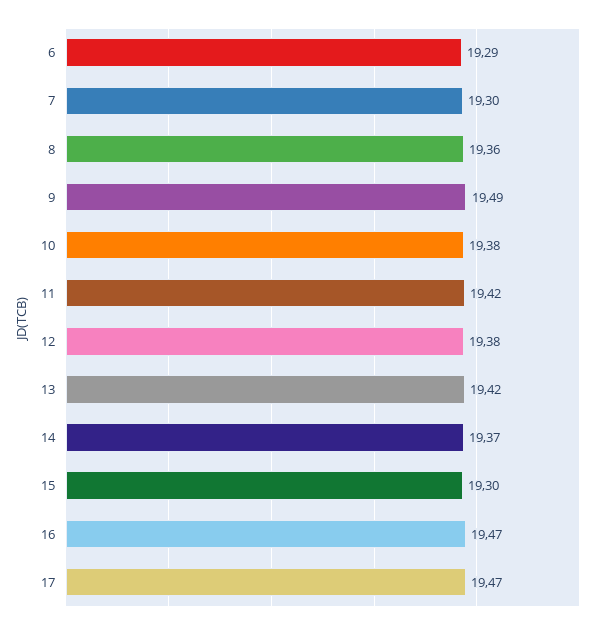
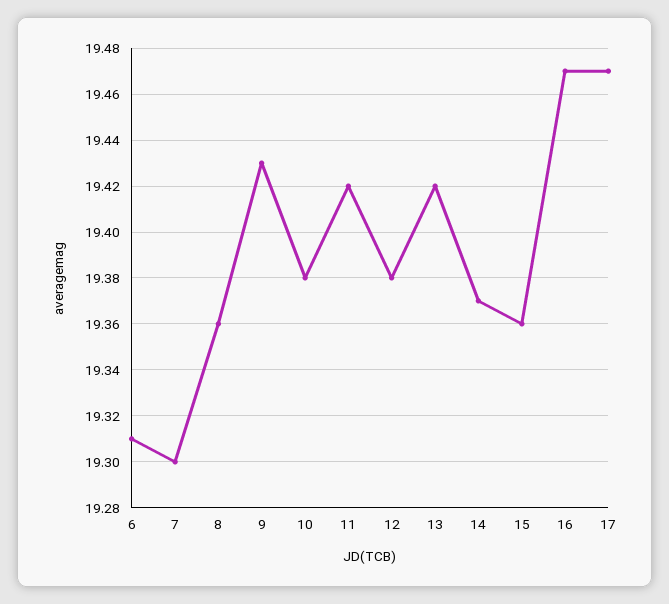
  {
-   "6": 19.29,
+   "6": 19.31,
    "7": 19.3,
    "8": 19.36,
-   "9": 19.49,
+   "9": 19.43,
    "10": 19.38,
    "11": 19.42,
    "12": 19.38,
    "13": 19.42,
    "14": 19.37,
-   "15": 19.3,
+   "15": 19.36,
    "16": 19.47,
    "17": 19.47
  }

